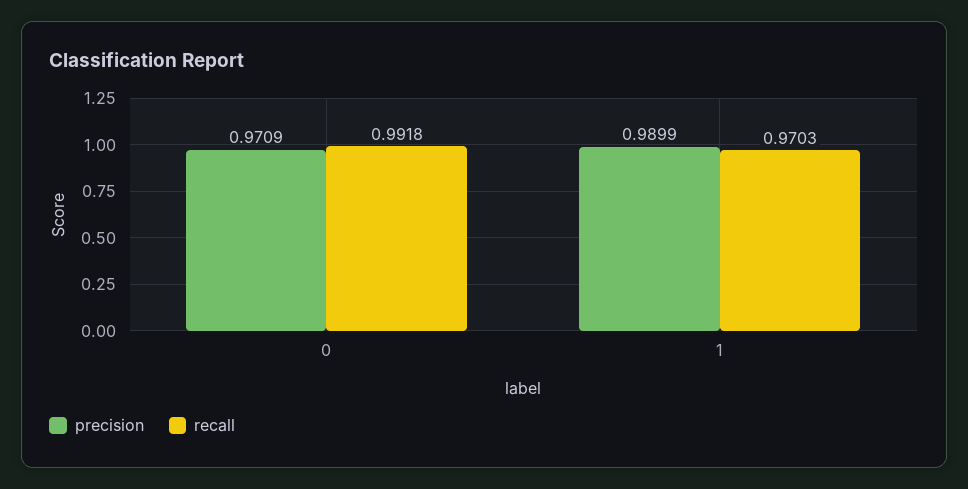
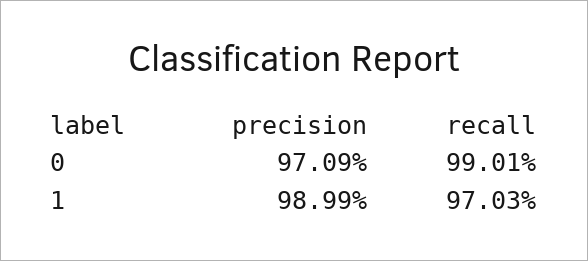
  {
    "precision": {
      "0": 0.9709,
      "1": 0.9899
    },
    "recall": {
-     "0": 0.9918,
+     "0": 0.9901,
      "1": 0.9703
    }
  }

